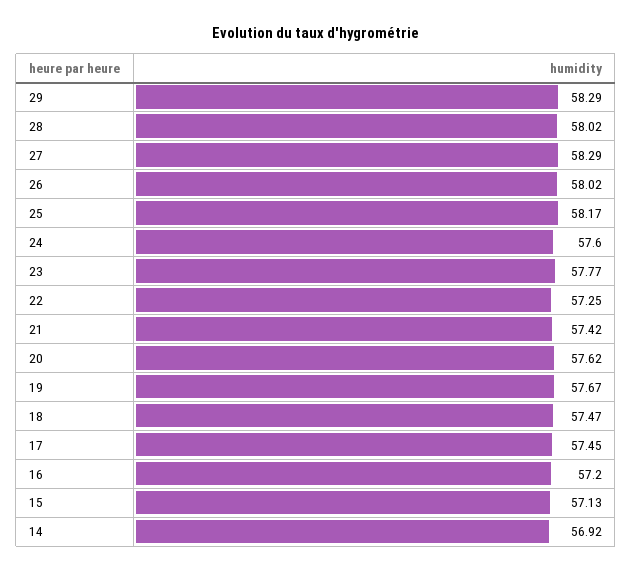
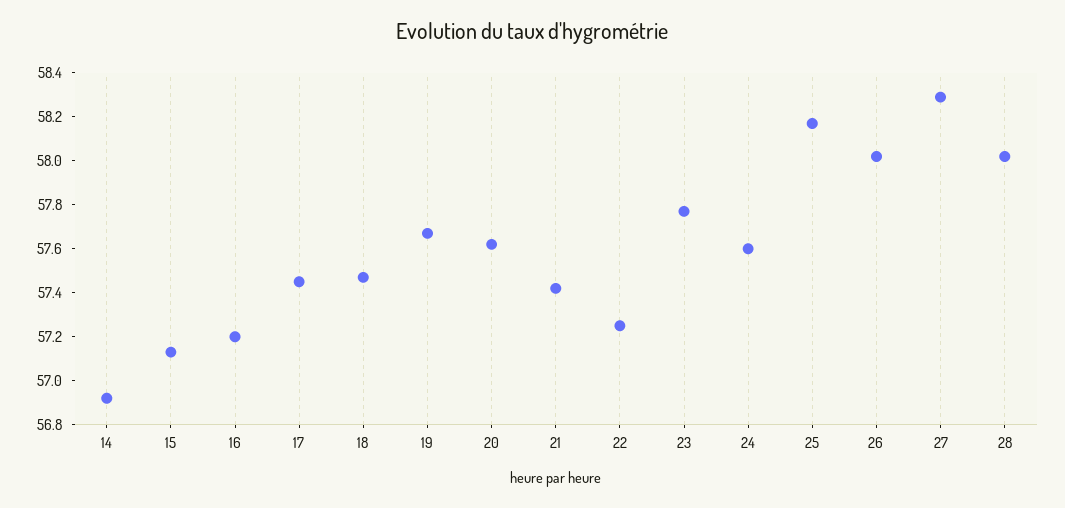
  {
-   "29": 58.29,
    "28": 58.02,
    "27": 58.29,
    "26": 58.02,
    "25": 58.17,
    "24": 57.6,
    "23": 57.77,
    "22": 57.25,
    "21": 57.42,
    "20": 57.62,
    "19": 57.67,
    "18": 57.47,
    "17": 57.45,
    "16": 57.2,
    "15": 57.13,
    "14": 56.92
  }

